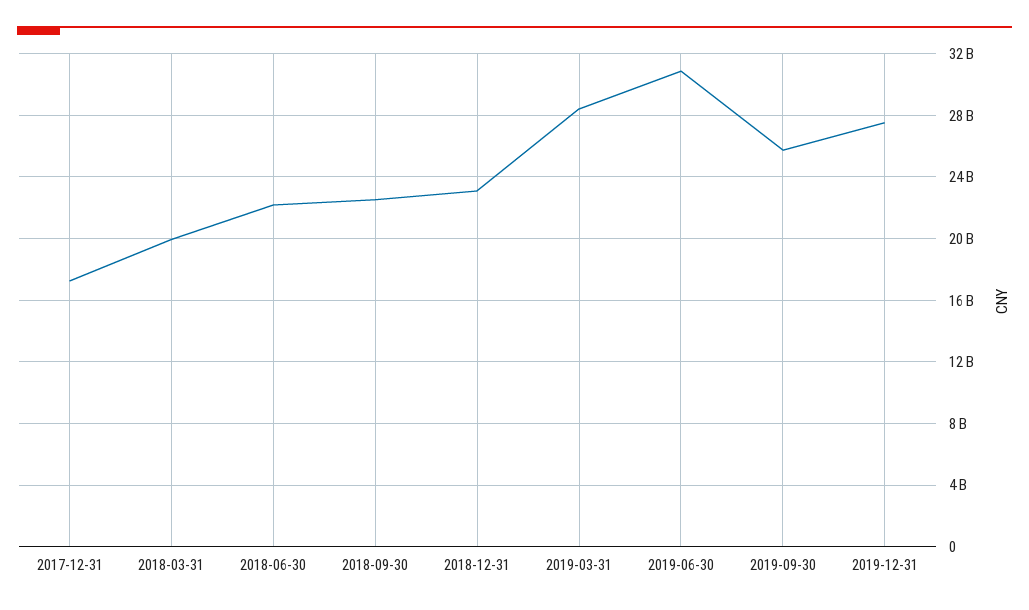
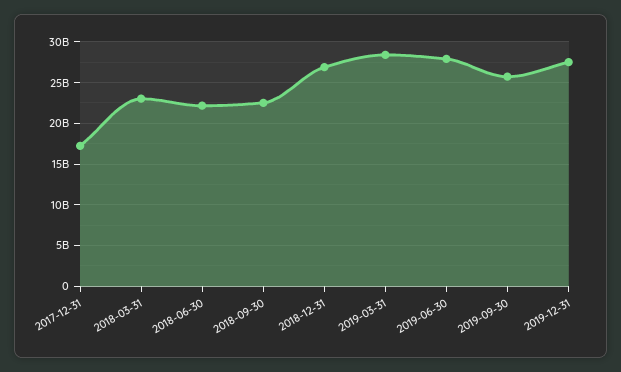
  {
    "2017-12-31": 17000000000,
-   "2018-03-31": 20000000000,
+   "2018-03-31": 23000000000,
    "2018-06-30": 22000000000,
    "2018-09-30": 22500000000,
-   "2018-12-31": 23000000000,
+   "2018-12-31": 27000000000,
    "2019-03-31": 28500000000,
-   "2019-06-30": 31000000000,
+   "2019-06-30": 28000000000,
    "2019-09-30": 25500000000,
    "2019-12-31": 27500000000
  }

